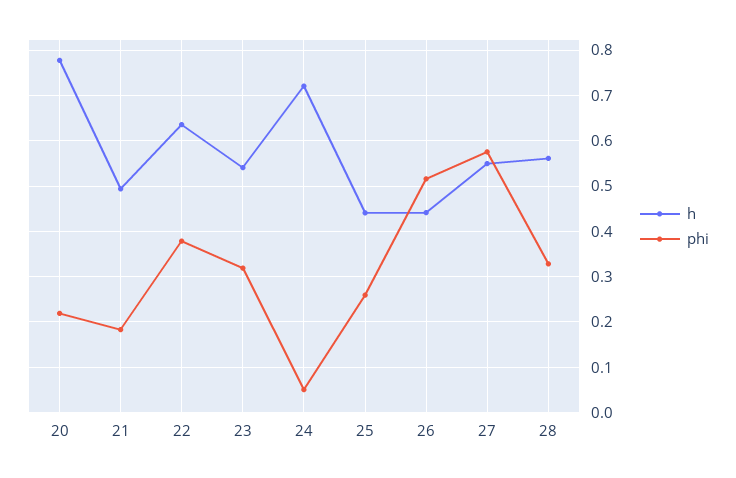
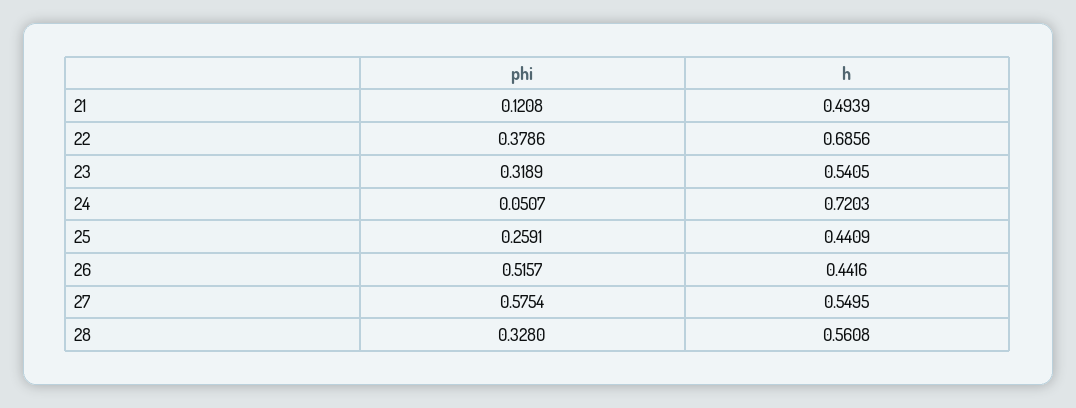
  {
    "h": {
-     "20": 0.78,
      "21": 0.4939,
-     "22": 0.64,
+     "22": 0.6856,
      "23": 0.5405,
      "24": 0.7203,
      "25": 0.4409,
      "26": 0.4416,
      "27": 0.5495,
      "28": 0.5608
    },
    "phi": {
-     "20": 0.22,
-     "21": 0.18,
+     "21": 0.1208,
      "22": 0.3786,
      "23": 0.3189,
      "24": 0.0507,
      "25": 0.2591,
      "26": 0.5157,
      "27": 0.5754,
      "28": 0.328
    }
  }

